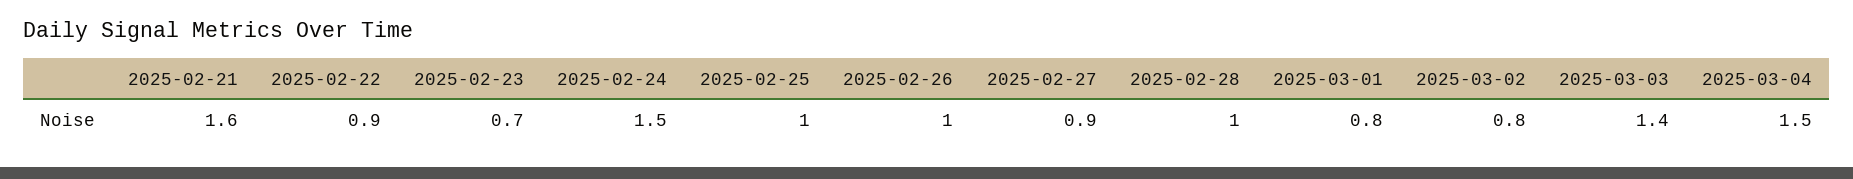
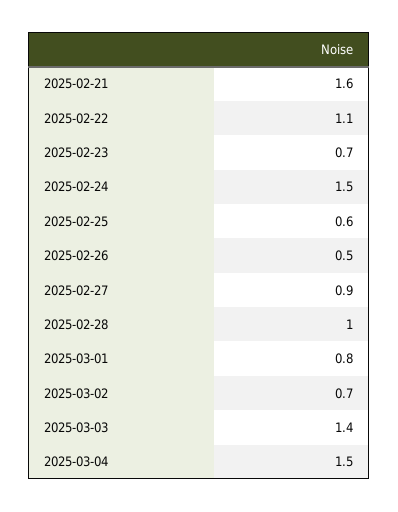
  {
    "2025-02-21": 1.6,
-   "2025-02-22": 0.9,
+   "2025-02-22": 1.1,
    "2025-02-23": 0.7,
    "2025-02-24": 1.5,
-   "2025-02-25": 1,
+   "2025-02-25": 0.6,
-   "2025-02-26": 1,
+   "2025-02-26": 0.5,
    "2025-02-27": 0.9,
    "2025-02-28": 1,
    "2025-03-01": 0.8,
-   "2025-03-02": 0.8,
+   "2025-03-02": 0.7,
    "2025-03-03": 1.4,
    "2025-03-04": 1.5
  }

